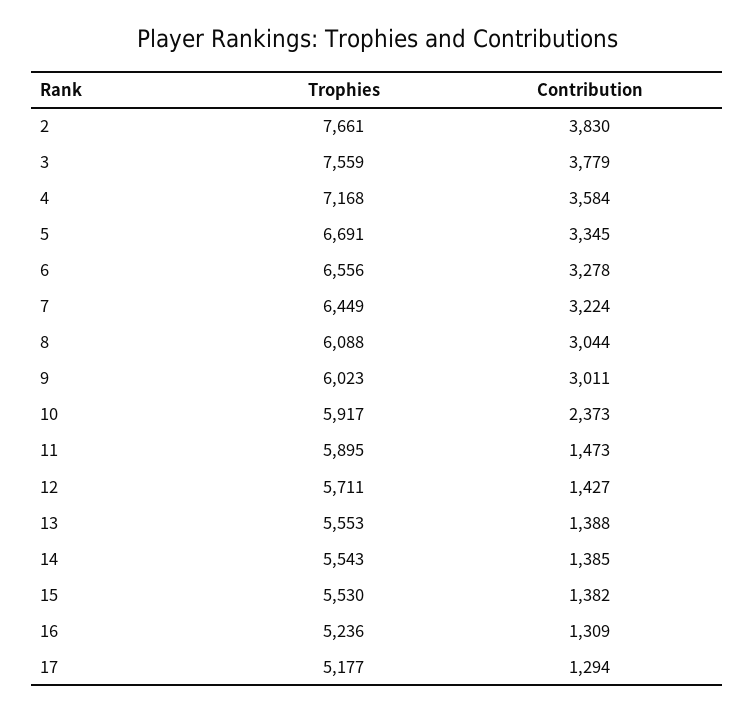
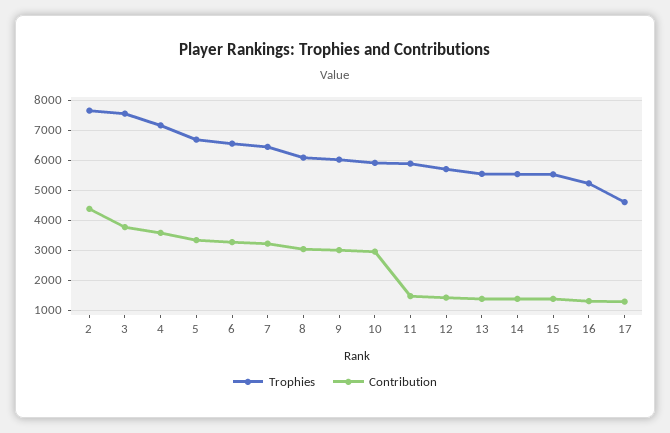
  {
    "Trophies": {
      "2": 7661,
      "3": 7559,
      "4": 7168,
      "5": 6691,
      "6": 6556,
      "7": 6449,
      "8": 6088,
      "9": 6023,
      "10": 5917,
      "11": 5895,
      "12": 5711,
      "13": 5553,
      "14": 5543,
      "15": 5530,
      "16": 5236,
-     "17": 5177
+     "17": 4600
    },
    "Contribution": {
-     "2": 3830,
+     "2": 4400,
      "3": 3779,
      "4": 3584,
      "5": 3345,
      "6": 3278,
      "7": 3224,
      "8": 3044,
      "9": 3011,
-     "10": 2373,
+     "10": 3000,
      "11": 1473,
      "12": 1427,
      "13": 1388,
      "14": 1385,
      "15": 1382,
      "16": 1309,
      "17": 1294
    }
  }

